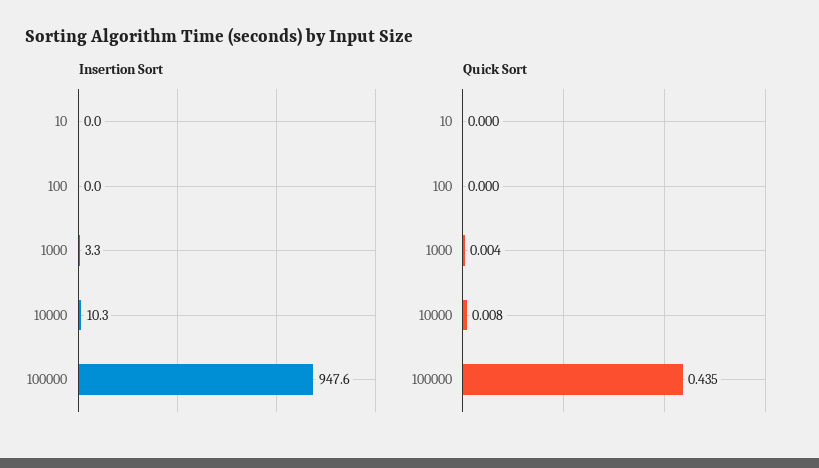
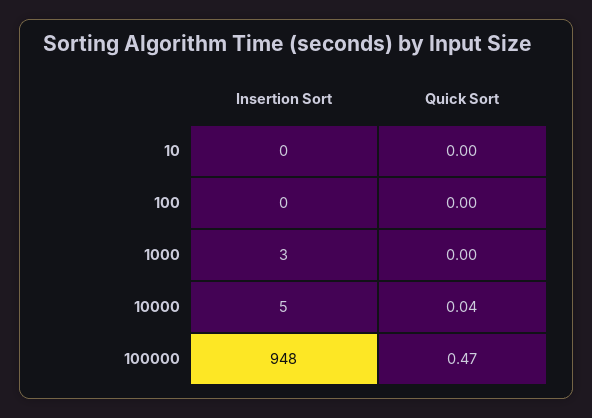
  {
    "Insertion Sort": {
      "10": 0,
      "100": 0,
      "1000": 3.3,
-     "10000": 10.3,
+     "10000": 5,
      "100000": 947.6
    },
    "Quick Sort": {
      "10": 0,
      "100": 0,
      "1000": 0.004,
-     "10000": 0.008,
+     "10000": 0.04,
-     "100000": 0.435
+     "100000": 0.47
    }
  }

